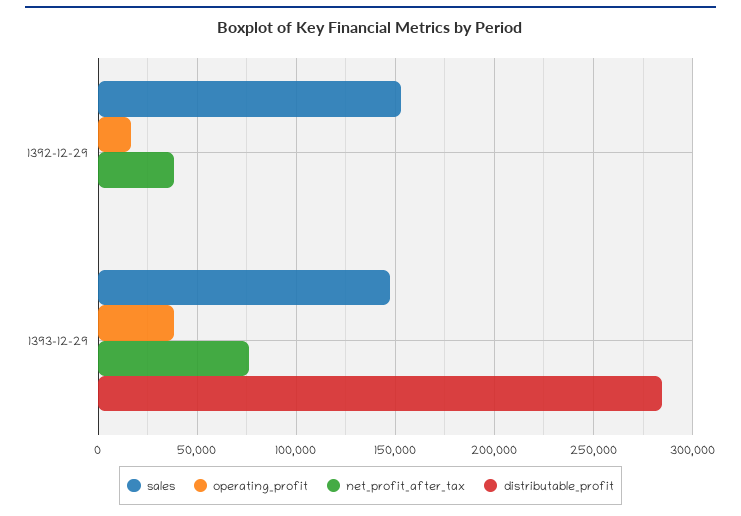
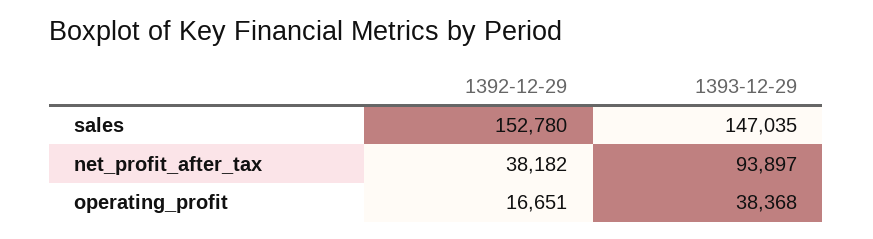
  {
    "sales": {
      "1392-12-29": 152780,
      "1393-12-29": 147035
    },
    "operating_profit": {
      "1392-12-29": 16651,
      "1393-12-29": 38368
    },
    "net_profit_after_tax": {
      "1392-12-29": 38182,
-     "1393-12-29": 75000
+     "1393-12-29": 93897
-   },
+   }
-   "distributable_profit": {
-     "1392-12-29": 0,
-     "1393-12-29": 285000
-   }
  }

